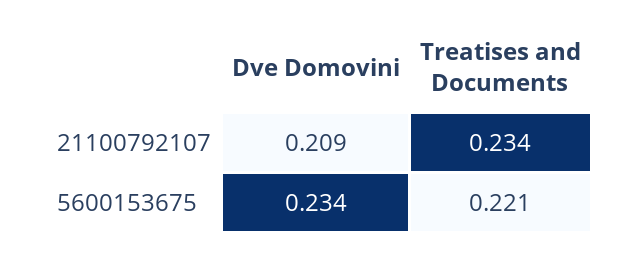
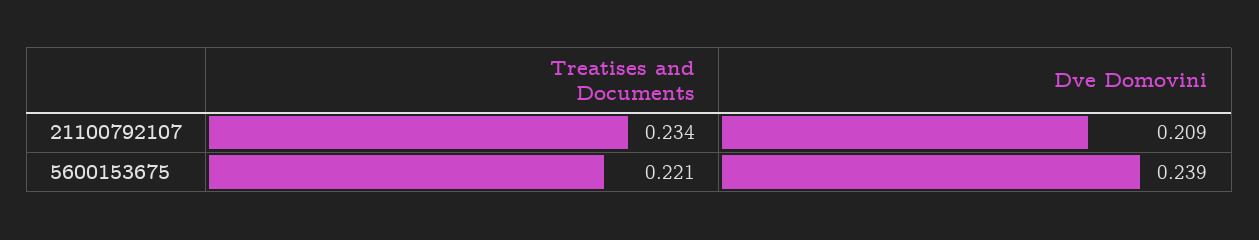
  {
    "Dve Domovini": {
      "21100792107": 0.209,
-     "5600153675": 0.234
+     "5600153675": 0.239
    },
    "Treatises and Documents": {
      "21100792107": 0.234,
      "5600153675": 0.221
    }
  }

